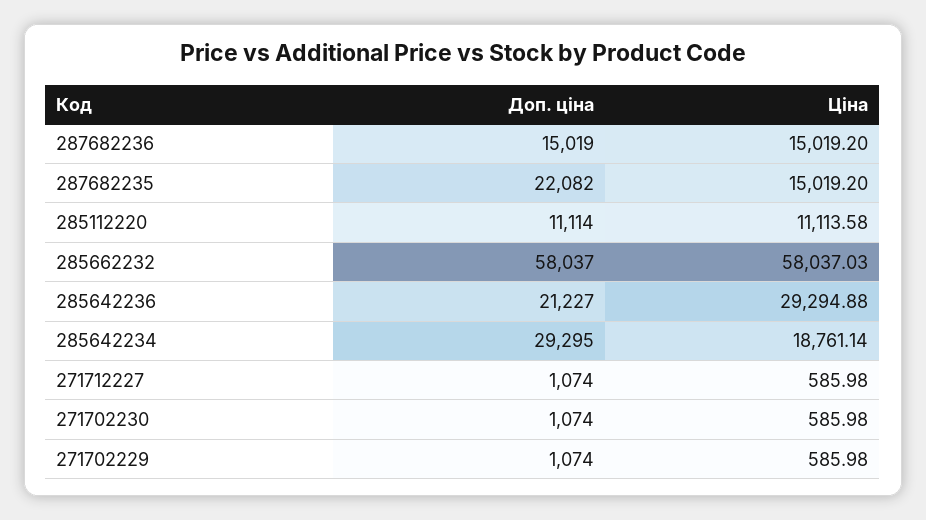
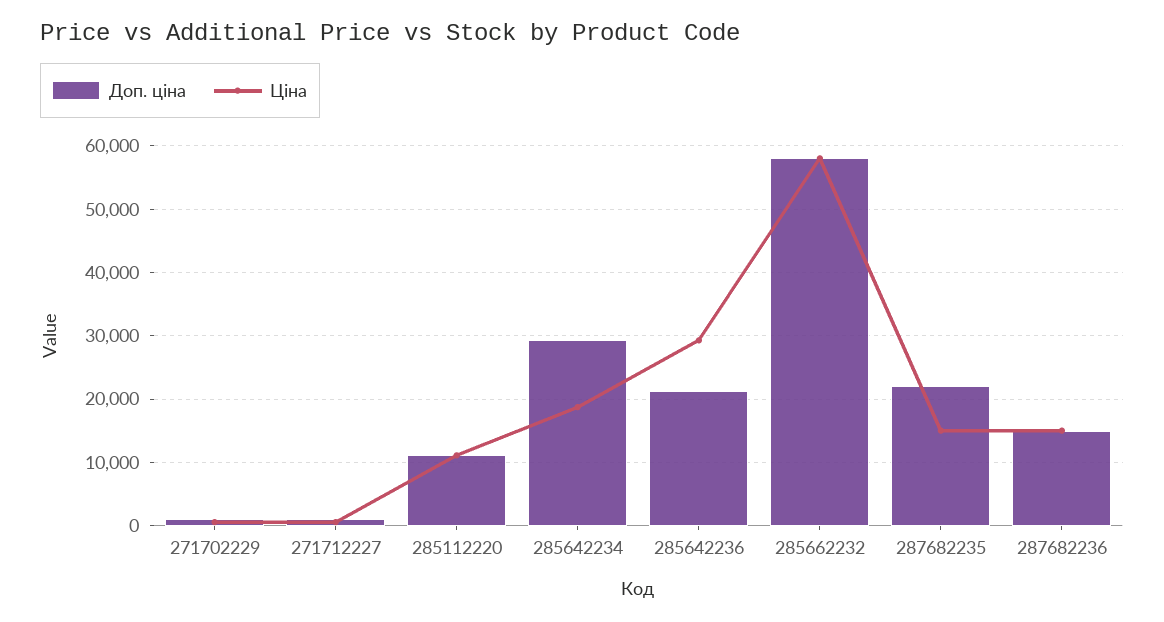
  {
    "Доп. ціна": {
      "287682236": 15019,
      "287682235": 22082,
      "285112220": 11114,
      "285662232": 58037,
      "285642236": 21227,
      "285642234": 29295,
      "271712227": 1074,
-     "271702230": 1074,
      "271702229": 1074
    },
    "Ціна": {
      "287682236": 15019.2,
      "287682235": 15019.2,
      "285112220": 11113.58,
      "285662232": 58037.03,
      "285642236": 29294.88,
      "285642234": 18761.14,
      "271712227": 585.98,
-     "271702230": 585.98,
      "271702229": 585.98
    }
  }

